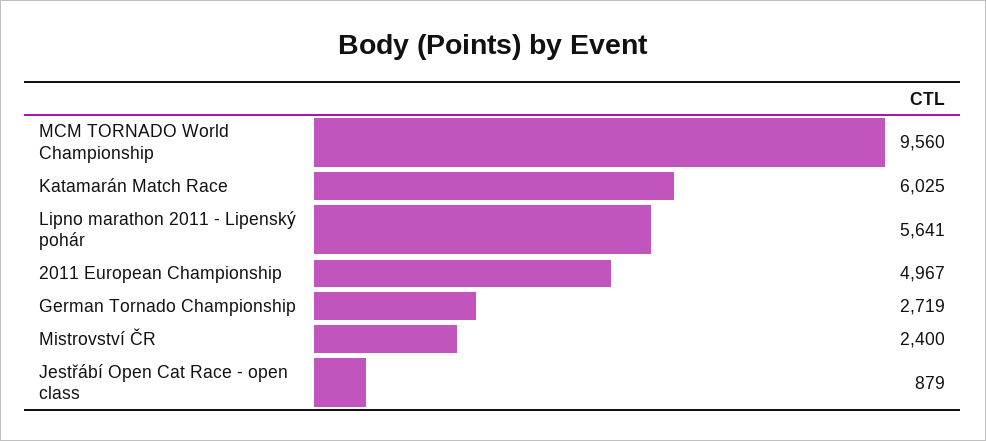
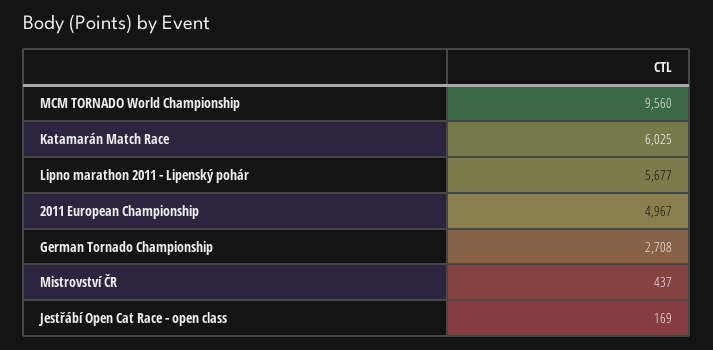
  {
    "MCM TORNADO World Championship": 9560,
    "Katamarán Match Race": 6025,
-   "Lipno marathon 2011 - Lipenský pohár": 5641,
+   "Lipno marathon 2011 - Lipenský pohár": 5677,
    "2011 European Championship": 4967,
-   "German Tornado Championship": 2719,
+   "German Tornado Championship": 2708,
-   "Mistrovství ČR": 2400,
+   "Mistrovství ČR": 437,
-   "Jestřábí Open Cat Race - open class": 879
+   "Jestřábí Open Cat Race - open class": 169
  }

